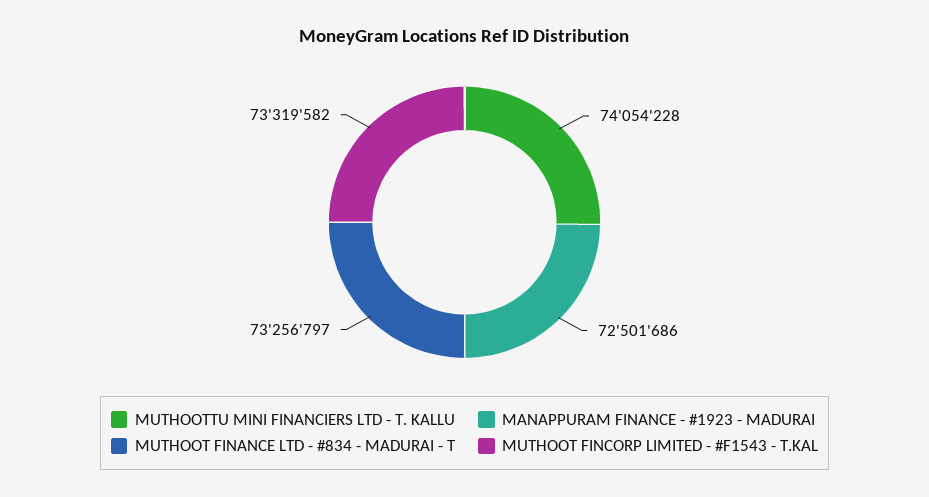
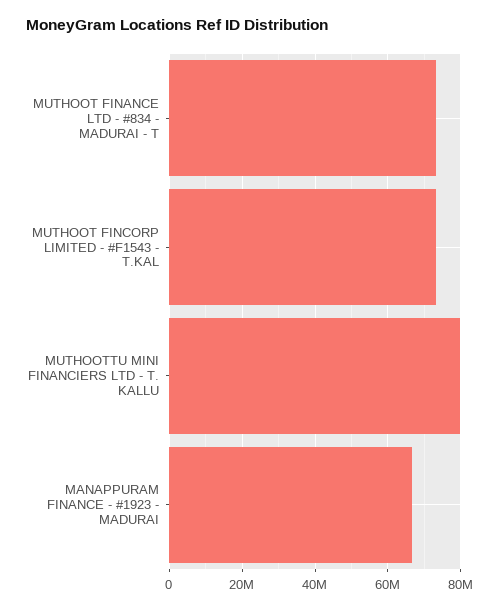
  {
-   "MUTHOOTTU MINI FINANCIERS LTD - T. KALLU": 74054228,
+   "MUTHOOTTU MINI FINANCIERS LTD - T. KALLU": 80000000,
-   "MANAPPURAM FINANCE - #1923 - MADURAI": 72501686,
+   "MANAPPURAM FINANCE - #1923 - MADURAI": 66000000,
    "MUTHOOT FINANCE LTD - #834 - MADURAI - T": 73256797,
    "MUTHOOT FINCORP LIMITED - #F1543 - T.KAL": 73319582
  }

